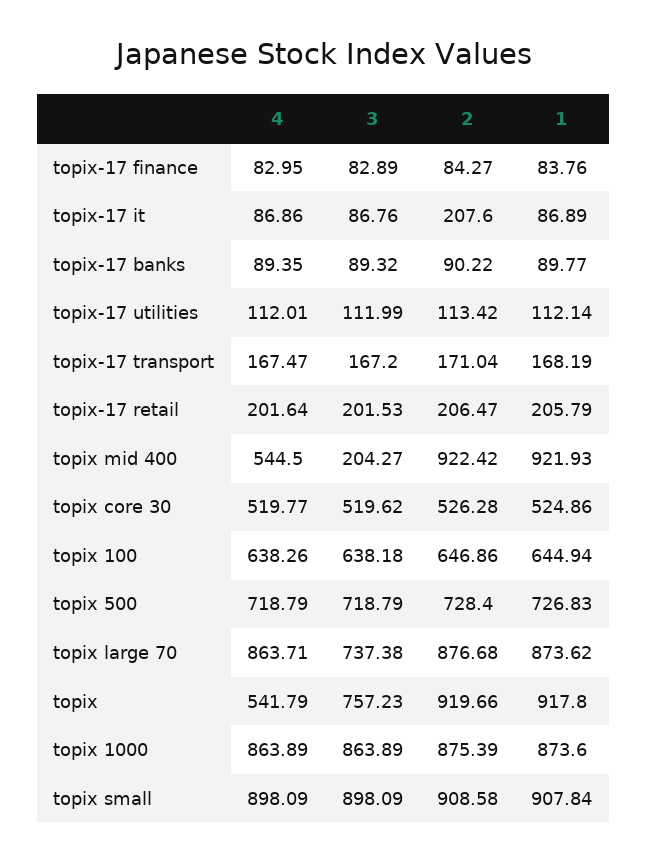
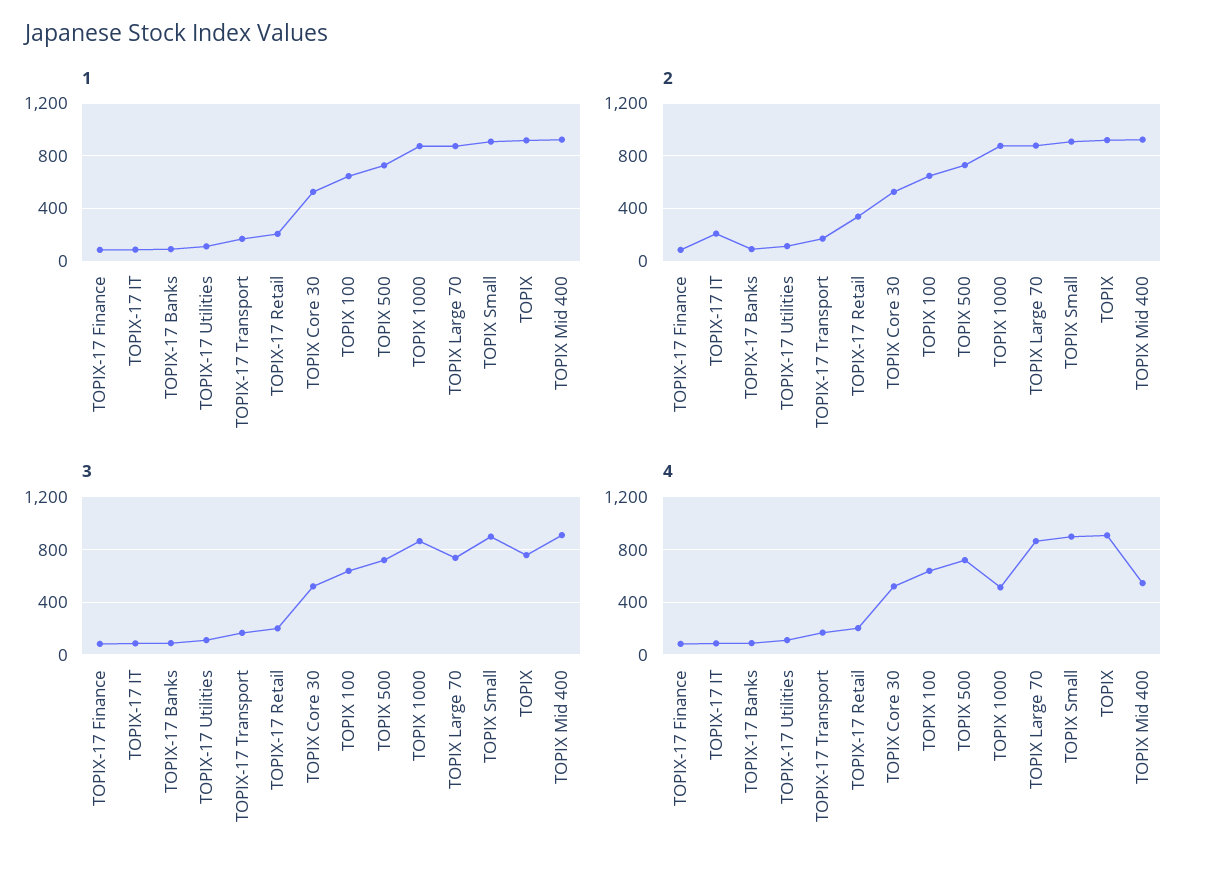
  {
    "4": {
      "topix-17 finance": 82.95,
      "topix-17 it": 86.86,
      "topix-17 banks": 89.35,
      "topix-17 utilities": 112.01,
      "topix-17 transport": 167.47,
      "topix-17 retail": 201.64,
      "topix mid 400": 544.5,
      "topix core 30": 519.77,
      "topix 100": 638.26,
      "topix 500": 718.79,
      "topix large 70": 863.71,
-     "topix": 541.79,
+     "topix": 900,
-     "topix 1000": 863.89,
+     "topix 1000": 500,
      "topix small": 898.09
    },
    "3": {
      "topix-17 finance": 82.89,
      "topix-17 it": 86.76,
      "topix-17 banks": 89.32,
      "topix-17 utilities": 111.99,
      "topix-17 transport": 167.2,
      "topix-17 retail": 201.53,
-     "topix mid 400": 204.27,
+     "topix mid 400": 900,
      "topix core 30": 519.62,
      "topix 100": 638.18,
      "topix 500": 718.79,
      "topix large 70": 737.38,
      "topix": 757.23,
      "topix 1000": 863.89,
      "topix small": 898.09
    },
    "2": {
      "topix-17 finance": 84.27,
      "topix-17 it": 207.6,
      "topix-17 banks": 90.22,
      "topix-17 utilities": 113.42,
      "topix-17 transport": 171.04,
-     "topix-17 retail": 206.47,
+     "topix-17 retail": 350,
      "topix mid 400": 922.42,
      "topix core 30": 526.28,
      "topix 100": 646.86,
      "topix 500": 728.4,
      "topix large 70": 876.68,
      "topix": 919.66,
      "topix 1000": 875.39,
      "topix small": 908.58
    },
    "1": {
      "topix-17 finance": 83.76,
      "topix-17 it": 86.89,
      "topix-17 banks": 89.77,
      "topix-17 utilities": 112.14,
      "topix-17 transport": 168.19,
      "topix-17 retail": 205.79,
      "topix mid 400": 921.93,
      "topix core 30": 524.86,
      "topix 100": 644.94,
      "topix 500": 726.83,
      "topix large 70": 873.62,
      "topix": 917.8,
      "topix 1000": 873.6,
      "topix small": 907.84
    }
  }

